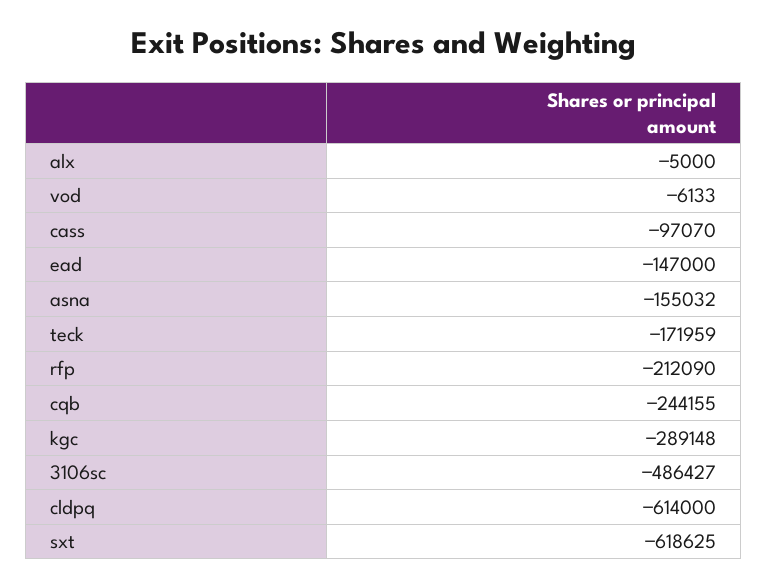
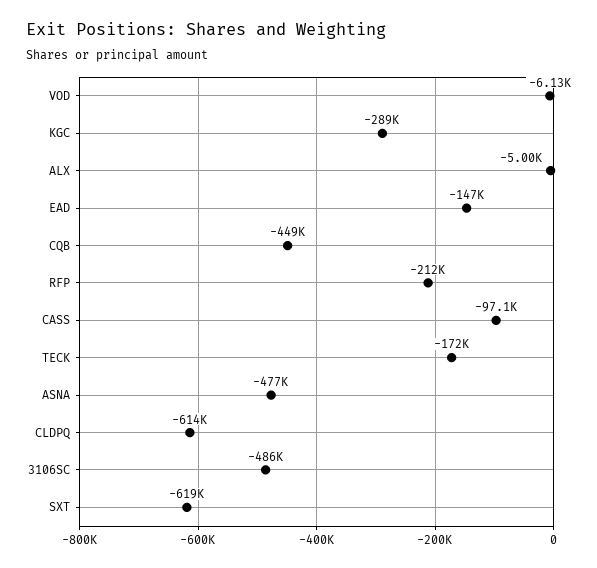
  {
    "alx": -5000,
    "vod": -6133,
    "cass": -97070,
    "ead": -147000,
-   "asna": -155032,
+   "asna": -477000,
    "teck": -171959,
    "rfp": -212090,
-   "cqb": -244155,
+   "cqb": -449000,
    "kgc": -289148,
    "3106sc": -486427,
    "cldpq": -614000,
    "sxt": -618625
  }

